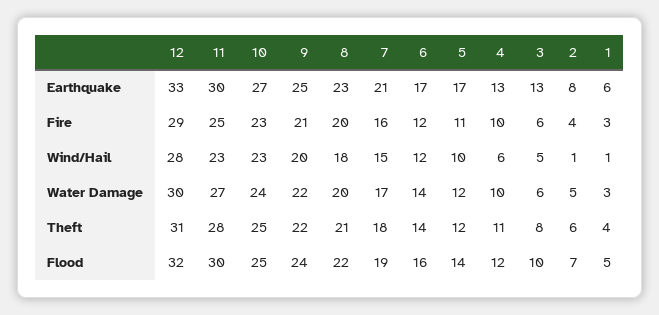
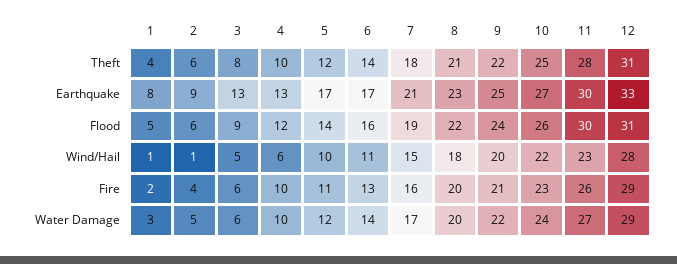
  {
    "12": {
      "Earthquake": 33,
      "Fire": 29,
      "Wind/Hail": 28,
-     "Water Damage": 30,
+     "Water Damage": 29,
      "Theft": 31,
-     "Flood": 32
+     "Flood": 31
    },
    "11": {
      "Earthquake": 30,
-     "Fire": 25,
+     "Fire": 26,
      "Wind/Hail": 23,
      "Water Damage": 27,
      "Theft": 28,
      "Flood": 30
    },
    "10": {
      "Earthquake": 27,
      "Fire": 23,
-     "Wind/Hail": 23,
+     "Wind/Hail": 22,
      "Water Damage": 24,
      "Theft": 25,
-     "Flood": 25
+     "Flood": 26
    },
    "9": {
      "Earthquake": 25,
      "Fire": 21,
      "Wind/Hail": 20,
      "Water Damage": 22,
      "Theft": 22,
      "Flood": 24
    },
    "8": {
      "Earthquake": 23,
      "Fire": 20,
      "Wind/Hail": 18,
      "Water Damage": 20,
      "Theft": 21,
      "Flood": 22
    },
    "7": {
      "Earthquake": 21,
      "Fire": 16,
      "Wind/Hail": 15,
      "Water Damage": 17,
      "Theft": 18,
      "Flood": 19
    },
    "6": {
      "Earthquake": 17,
-     "Fire": 12,
+     "Fire": 13,
-     "Wind/Hail": 12,
+     "Wind/Hail": 11,
      "Water Damage": 14,
      "Theft": 14,
      "Flood": 16
    },
    "5": {
      "Earthquake": 17,
      "Fire": 11,
      "Wind/Hail": 10,
      "Water Damage": 12,
      "Theft": 12,
      "Flood": 14
    },
    "4": {
      "Earthquake": 13,
      "Fire": 10,
      "Wind/Hail": 6,
      "Water Damage": 10,
-     "Theft": 11,
+     "Theft": 10,
      "Flood": 12
    },
    "3": {
      "Earthquake": 13,
      "Fire": 6,
      "Wind/Hail": 5,
      "Water Damage": 6,
      "Theft": 8,
-     "Flood": 10
+     "Flood": 9
    },
    "2": {
-     "Earthquake": 8,
+     "Earthquake": 9,
      "Fire": 4,
      "Wind/Hail": 1,
      "Water Damage": 5,
      "Theft": 6,
-     "Flood": 7
+     "Flood": 6
    },
    "1": {
-     "Earthquake": 6,
+     "Earthquake": 8,
-     "Fire": 3,
+     "Fire": 2,
      "Wind/Hail": 1,
      "Water Damage": 3,
      "Theft": 4,
      "Flood": 5
    }
  }

